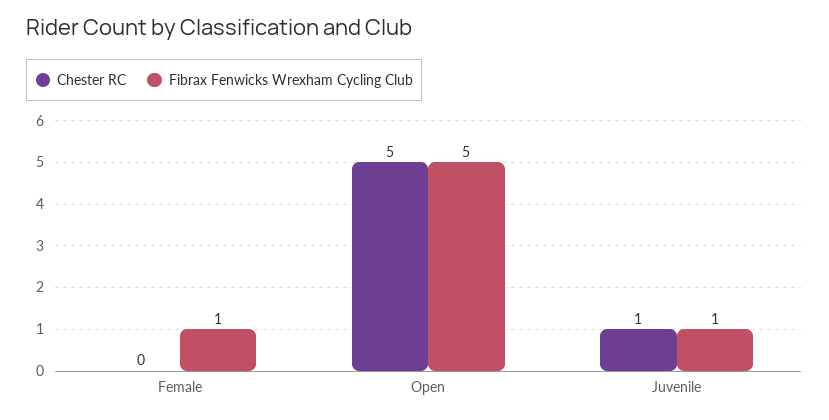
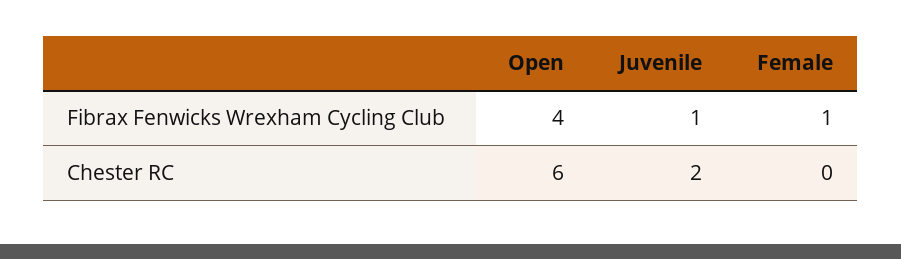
  {
    "Chester RC": {
      "Female": 0,
-     "Open": 5,
+     "Open": 6,
-     "Juvenile": 1
+     "Juvenile": 2
    },
    "Fibrax Fenwicks Wrexham Cycling Club": {
      "Female": 1,
-     "Open": 5,
+     "Open": 4,
      "Juvenile": 1
    }
  }

